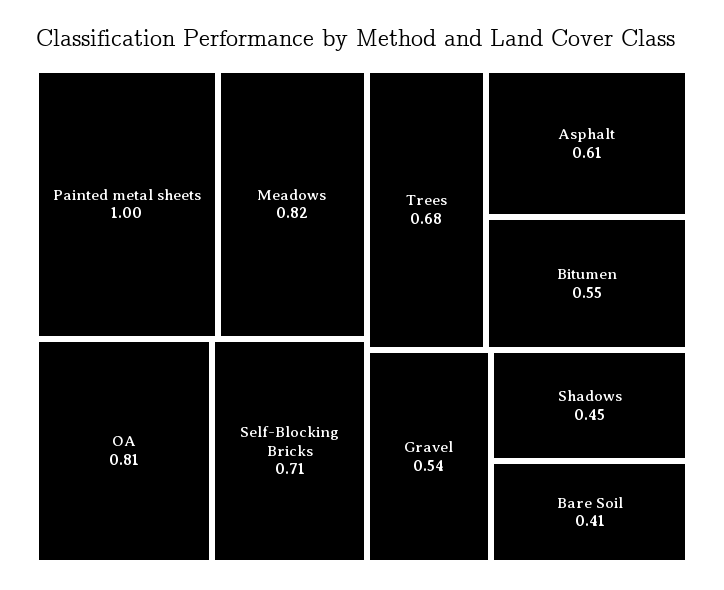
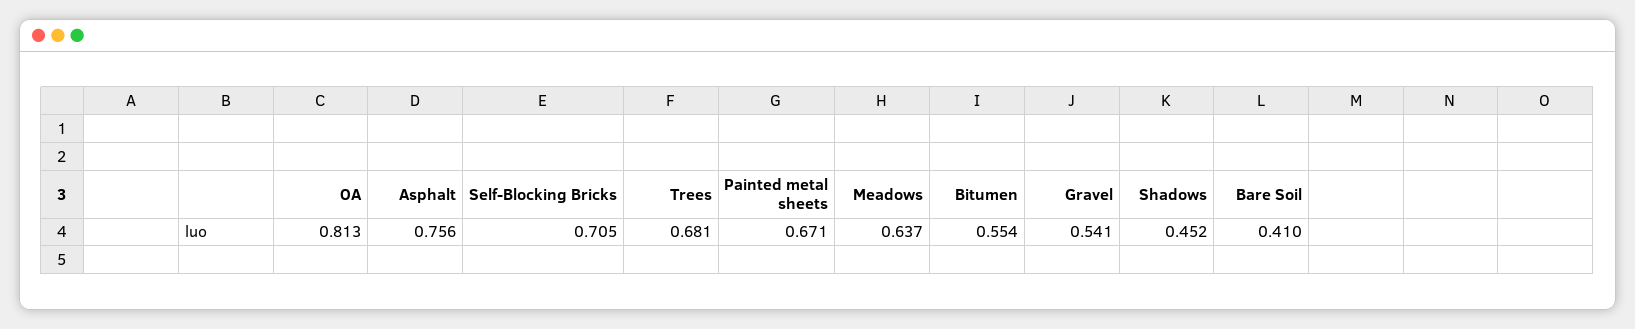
  {
-   "Painted metal sheets": 1,
+   "Painted metal sheets": 0.671,
-   "Meadows": 0.82,
+   "Meadows": 0.637,
    "OA": 0.813,
    "Self-Blocking Bricks": 0.705,
    "Trees": 0.681,
-   "Asphalt": 0.61,
+   "Asphalt": 0.756,
    "Bitumen": 0.554,
    "Gravel": 0.541,
    "Shadows": 0.452,
    "Bare Soil": 0.41
  }

